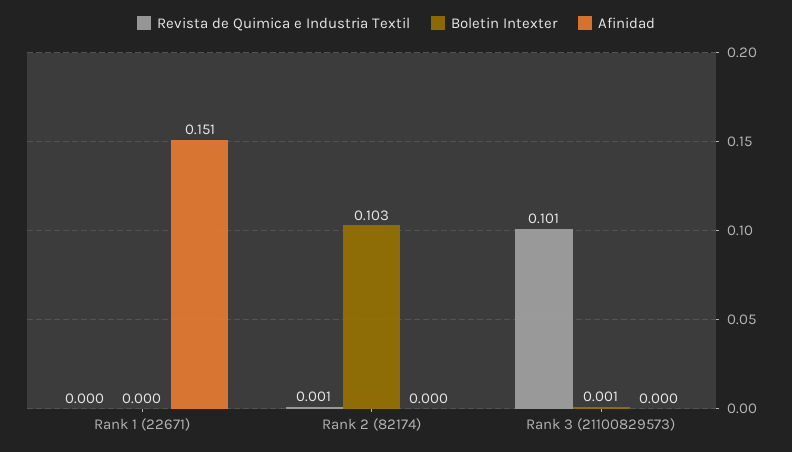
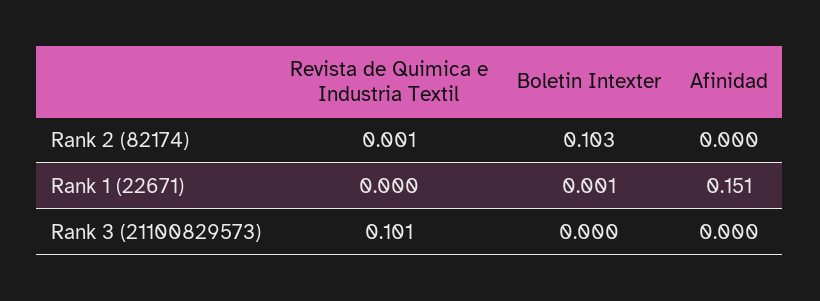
  {
    "Revista de Quimica e Industria Textil": {
      "Rank 1 (22671)": 0,
      "Rank 2 (82174)": 0.001,
      "Rank 3 (21100829573)": 0.101
    },
    "Boletin Intexter": {
-     "Rank 1 (22671)": 0,
+     "Rank 1 (22671)": 0.001,
      "Rank 2 (82174)": 0.103,
-     "Rank 3 (21100829573)": 0.001
+     "Rank 3 (21100829573)": 0
    },
    "Afinidad": {
      "Rank 1 (22671)": 0.151,
      "Rank 2 (82174)": 0,
      "Rank 3 (21100829573)": 0
    }
  }

